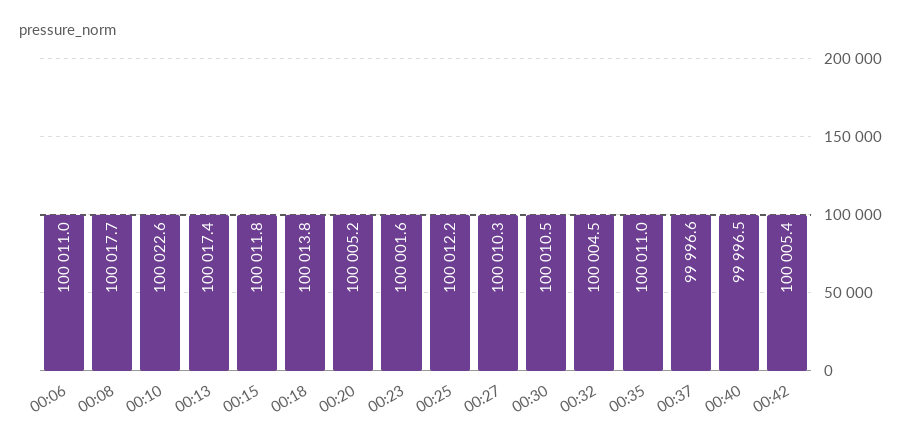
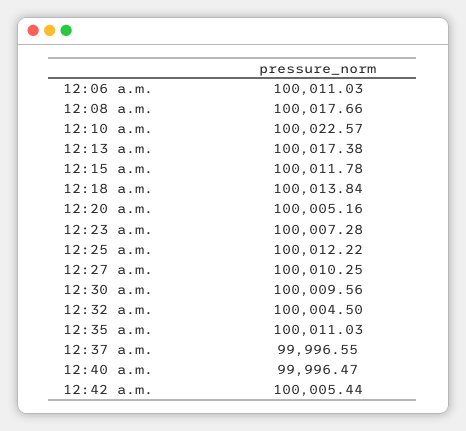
  {
    "00:06": 100011.03,
    "00:08": 100017.66,
    "00:10": 100022.57,
    "00:13": 100017.38,
    "00:15": 100011.78,
    "00:18": 100013.84,
    "00:20": 100005.16,
-   "00:23": 100001.6,
+   "00:23": 100007.28,
    "00:25": 100012.22,
    "00:27": 100010.25,
-   "00:30": 100010.5,
+   "00:30": 100009.56,
    "00:32": 100004.5,
    "00:35": 100011.03,
    "00:37": 99996.55,
    "00:40": 99996.47,
    "00:42": 100005.44
  }

